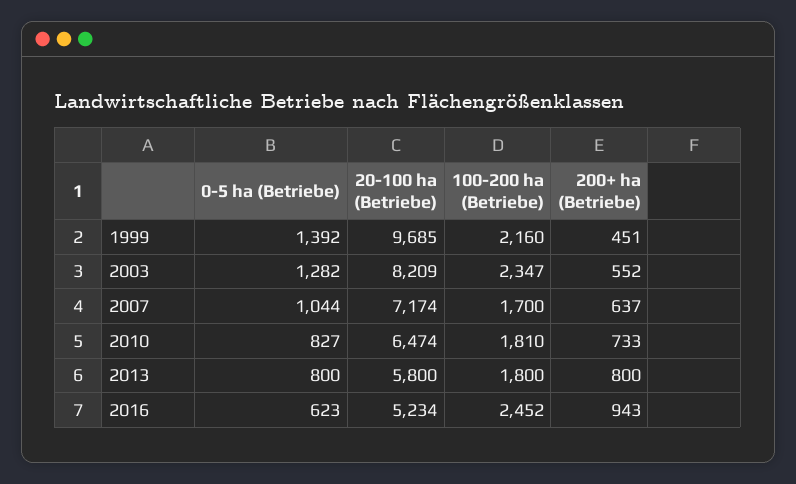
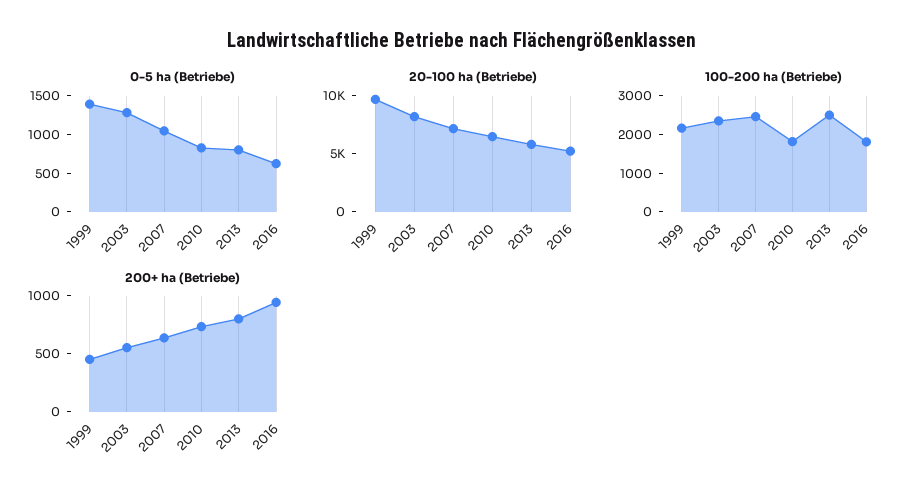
  {
    "0-5 ha (Betriebe)": {
      "1999": 1392,
      "2003": 1282,
      "2007": 1044,
      "2010": 827,
      "2013": 800,
      "2016": 623
    },
    "20-100 ha (Betriebe)": {
      "1999": 9685,
      "2003": 8209,
      "2007": 7174,
      "2010": 6474,
      "2013": 5800,
      "2016": 5234
    },
    "100-200 ha (Betriebe)": {
      "1999": 2160,
      "2003": 2347,
-     "2007": 1700,
+     "2007": 2500,
      "2010": 1810,
-     "2013": 1800,
+     "2013": 2500,
-     "2016": 2452
+     "2016": 1750
    },
    "200+ ha (Betriebe)": {
      "1999": 451,
      "2003": 552,
      "2007": 637,
      "2010": 733,
      "2013": 800,
      "2016": 943
    }
  }

